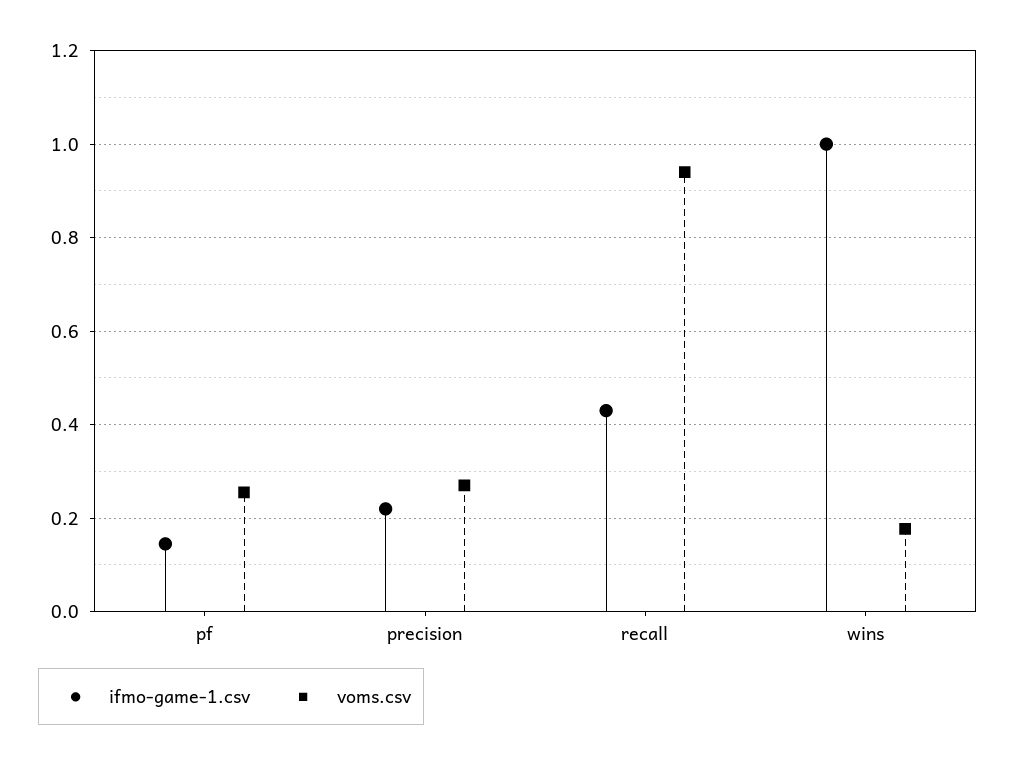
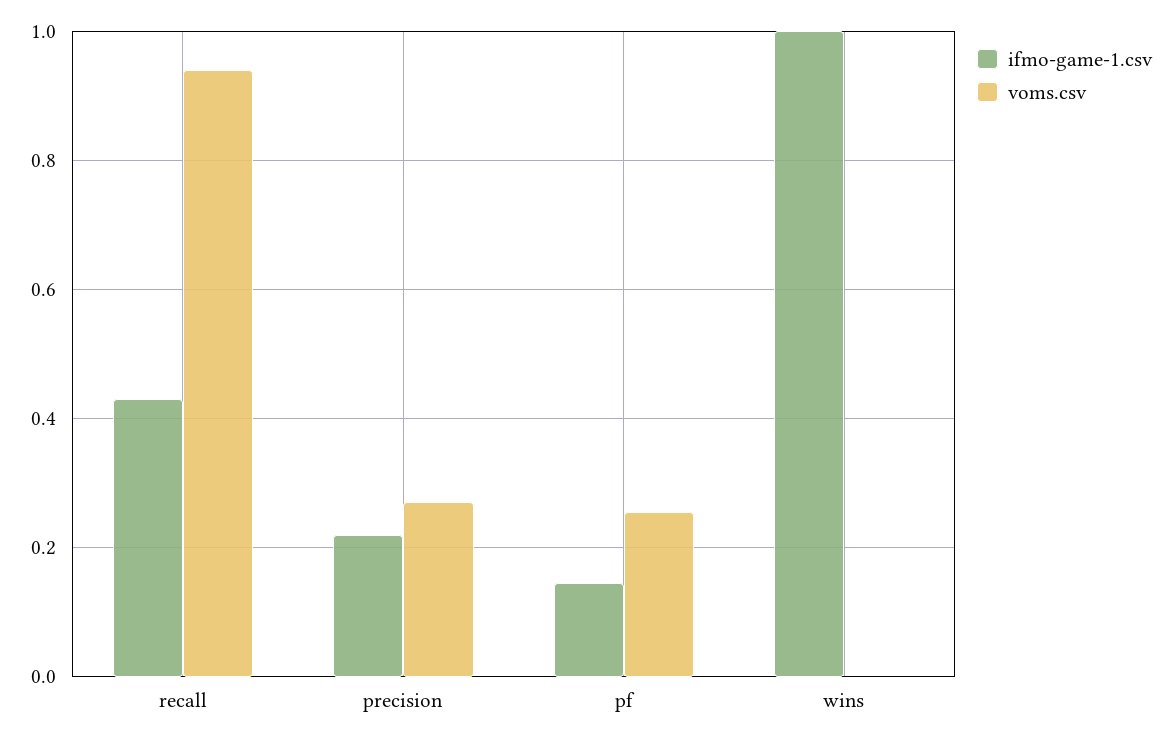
  {
    "ifmo-game-1.csv": {
      "pf": 0.14,
      "precision": 0.22,
      "recall": 0.44,
      "wins": 1
    },
    "voms.csv": {
      "pf": 0.26,
      "precision": 0.28,
      "recall": 0.94,
-     "wins": 0.18
+     "wins": 0
    }
  }

